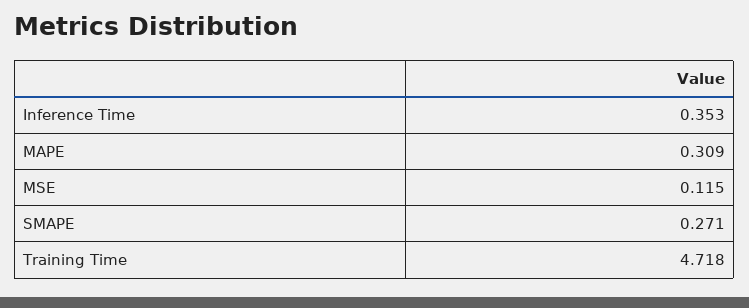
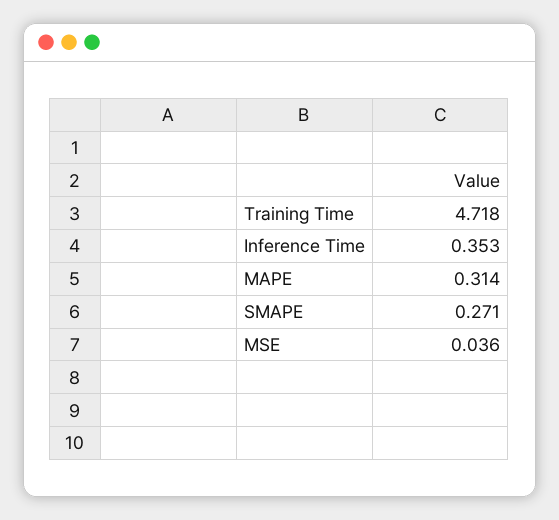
  {
    "Inference Time": 0.353,
-   "MAPE": 0.309,
+   "MAPE": 0.314,
-   "MSE": 0.115,
+   "MSE": 0.036,
    "SMAPE": 0.271,
    "Training Time": 4.718
  }

